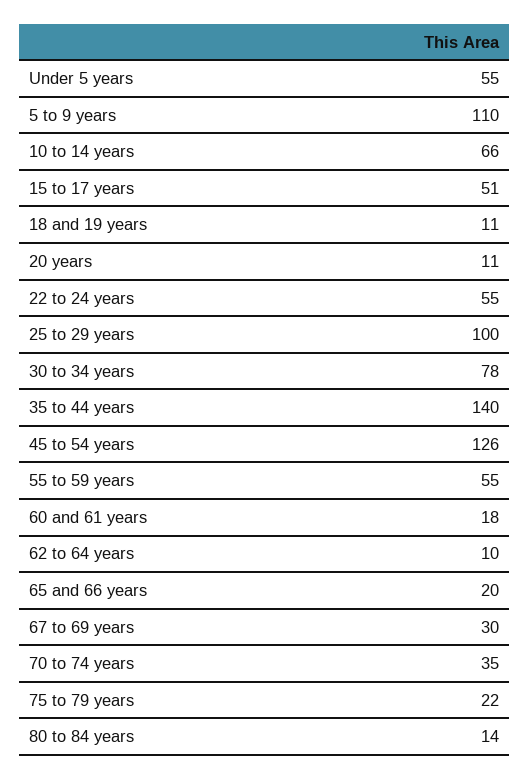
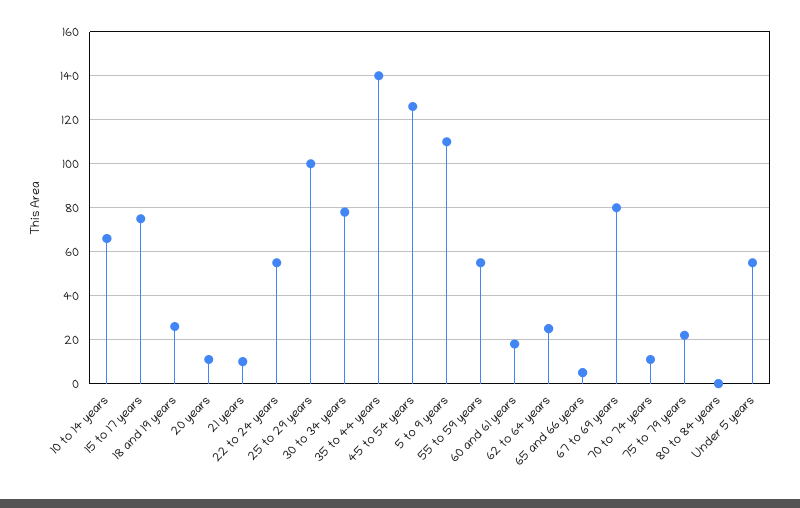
  {
    "Under 5 years": 55,
    "5 to 9 years": 110,
    "10 to 14 years": 66,
-   "15 to 17 years": 51,
+   "15 to 17 years": 75,
-   "18 and 19 years": 11,
+   "18 and 19 years": 25,
    "20 years": 11,
    "22 to 24 years": 55,
    "25 to 29 years": 100,
    "30 to 34 years": 78,
    "35 to 44 years": 140,
    "45 to 54 years": 126,
    "55 to 59 years": 55,
    "60 and 61 years": 18,
-   "62 to 64 years": 10,
+   "62 to 64 years": 25,
-   "65 and 66 years": 20,
+   "65 and 66 years": 5,
-   "67 to 69 years": 30,
+   "67 to 69 years": 80,
-   "70 to 74 years": 35,
+   "70 to 74 years": 10,
    "75 to 79 years": 22,
-   "80 to 84 years": 14
+   "80 to 84 years": 0,
+   "21 years": 10
  }

